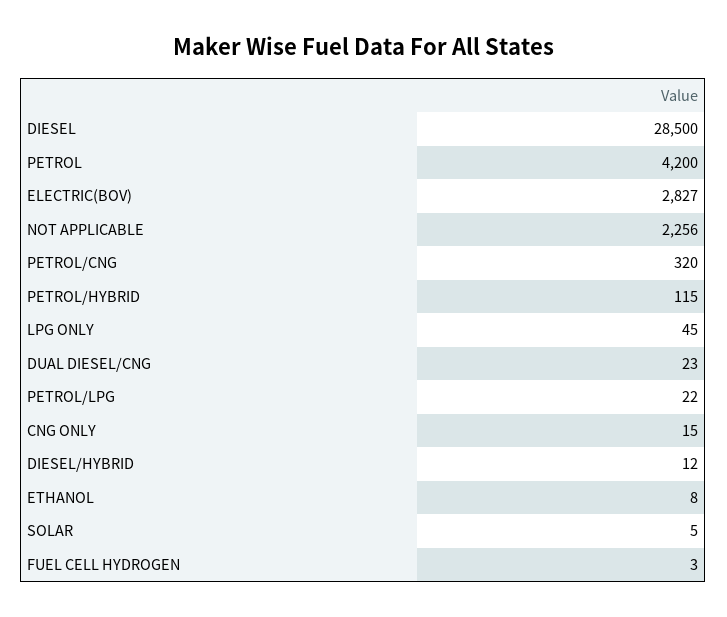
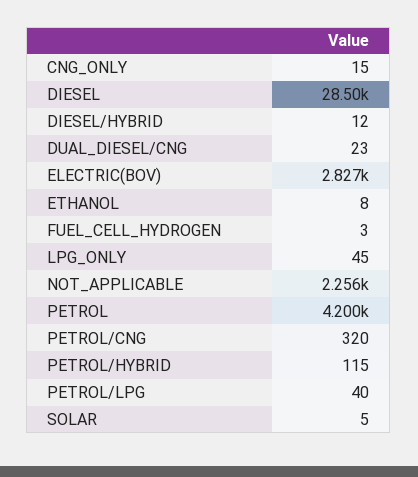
  {
    "DIESEL": 28500,
    "PETROL": 4200,
    "ELECTRIC(BOV)": 2827,
    "NOT APPLICABLE": 2256,
    "PETROL/CNG": 320,
    "PETROL/HYBRID": 115,
    "LPG ONLY": 45,
    "DUAL DIESEL/CNG": 23,
-   "PETROL/LPG": 22,
+   "PETROL/LPG": 40,
    "CNG ONLY": 15,
    "DIESEL/HYBRID": 12,
    "ETHANOL": 8,
    "SOLAR": 5,
    "FUEL CELL HYDROGEN": 3
  }

